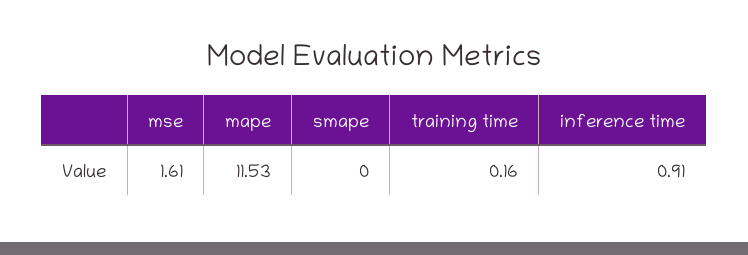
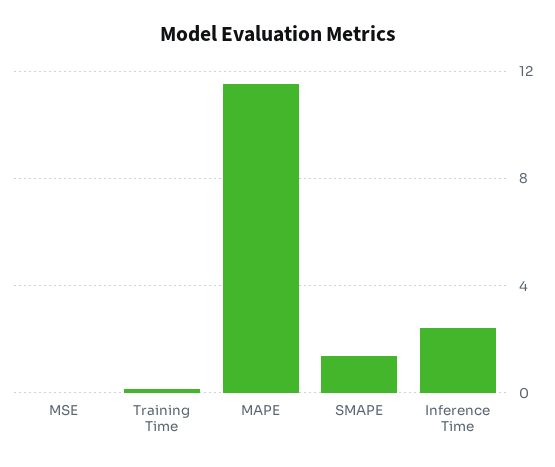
  {
-   "mse": 1.61,
+   "mse": 0,
    "mape": 11.53,
-   "smape": 0,
+   "smape": 1.5,
    "training time": 0.16,
-   "inference time": 0.91
+   "inference time": 2.5
  }

